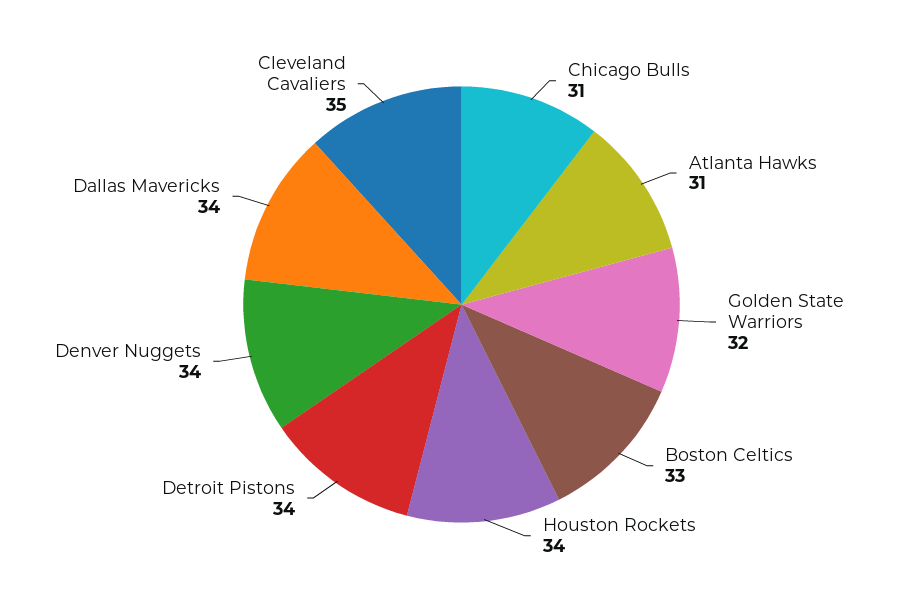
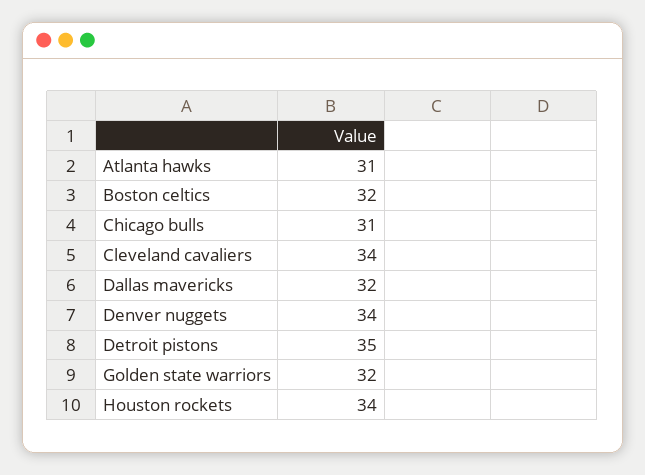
  {
    "Chicago Bulls": 31,
    "Atlanta Hawks": 31,
    "Golden State Warriors": 32,
-   "Boston Celtics": 33,
+   "Boston Celtics": 32,
    "Houston Rockets": 34,
-   "Detroit Pistons": 34,
+   "Detroit Pistons": 35,
    "Denver Nuggets": 34,
-   "Dallas Mavericks": 34,
+   "Dallas Mavericks": 32,
-   "Cleveland Cavaliers": 35
+   "Cleveland Cavaliers": 34
  }

